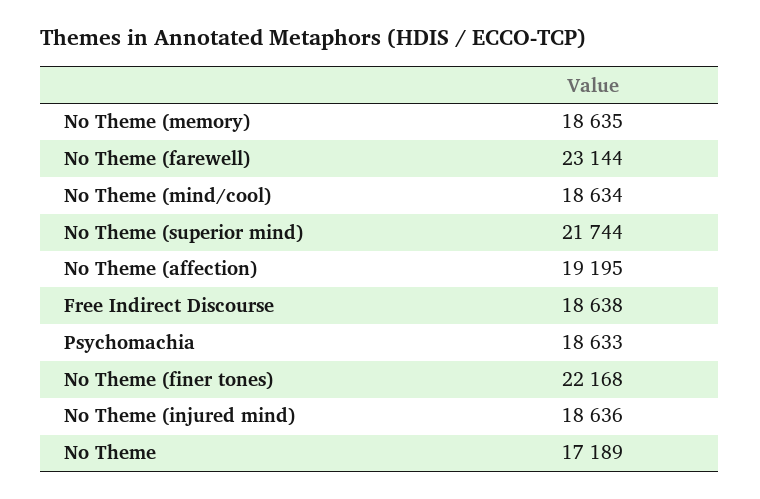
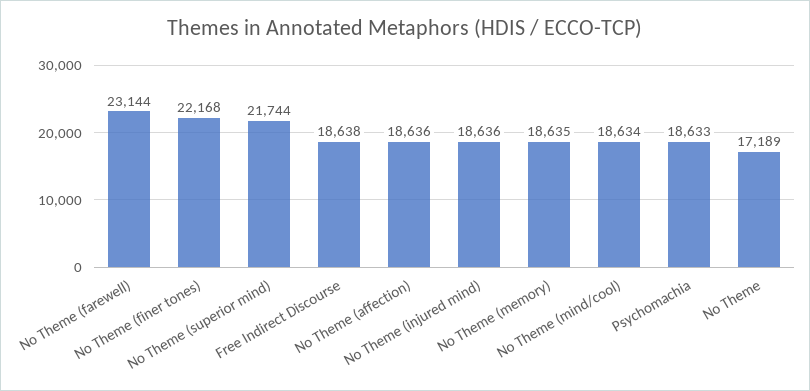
  {
    "No Theme (memory)": 18635,
    "No Theme (farewell)": 23144,
    "No Theme (mind/cool)": 18634,
    "No Theme (superior mind)": 21744,
-   "No Theme (affection)": 19195,
+   "No Theme (affection)": 18636,
    "Free Indirect Discourse": 18638,
    "Psychomachia": 18633,
    "No Theme (finer tones)": 22168,
    "No Theme (injured mind)": 18636,
    "No Theme": 17189
  }

